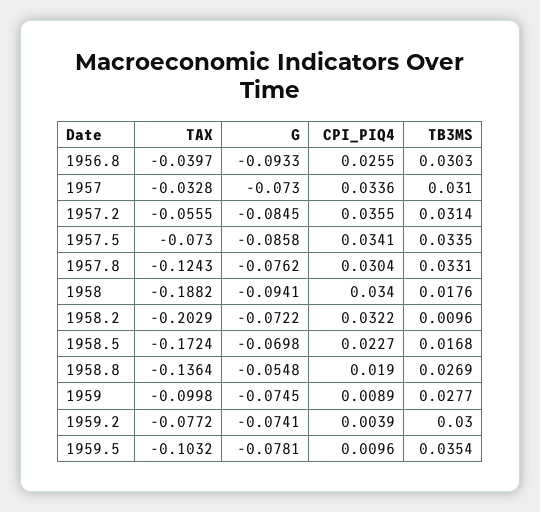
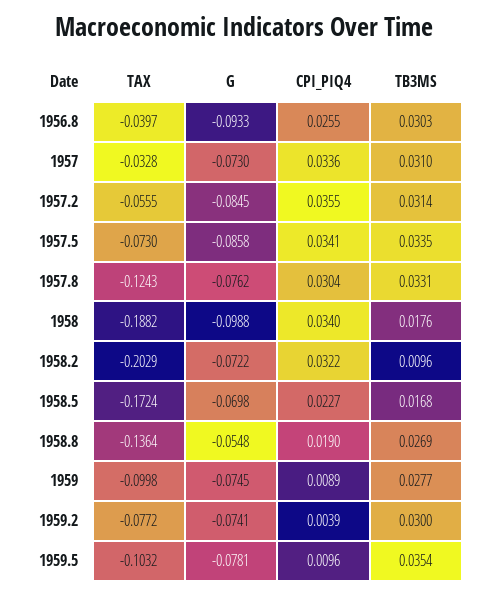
  {
    "TAX": {
      "1956.8": -0.0397,
      "1957": -0.0328,
      "1957.2": -0.0555,
      "1957.5": -0.073,
      "1957.8": -0.1243,
      "1958": -0.1882,
      "1958.2": -0.2029,
      "1958.5": -0.1724,
      "1958.8": -0.1364,
      "1959": -0.0998,
      "1959.2": -0.0772,
      "1959.5": -0.1032
    },
    "G": {
      "1956.8": -0.0933,
      "1957": -0.073,
      "1957.2": -0.0845,
      "1957.5": -0.0858,
      "1957.8": -0.0762,
-     "1958": -0.0941,
+     "1958": -0.0988,
      "1958.2": -0.0722,
      "1958.5": -0.0698,
      "1958.8": -0.0548,
      "1959": -0.0745,
      "1959.2": -0.0741,
      "1959.5": -0.0781
    },
    "CPI_PIQ4": {
      "1956.8": 0.0255,
      "1957": 0.0336,
      "1957.2": 0.0355,
      "1957.5": 0.0341,
      "1957.8": 0.0304,
      "1958": 0.034,
      "1958.2": 0.0322,
      "1958.5": 0.0227,
      "1958.8": 0.019,
      "1959": 0.0089,
      "1959.2": 0.0039,
      "1959.5": 0.0096
    },
    "TB3MS": {
      "1956.8": 0.0303,
      "1957": 0.031,
      "1957.2": 0.0314,
      "1957.5": 0.0335,
      "1957.8": 0.0331,
      "1958": 0.0176,
      "1958.2": 0.0096,
      "1958.5": 0.0168,
      "1958.8": 0.0269,
      "1959": 0.0277,
      "1959.2": 0.03,
      "1959.5": 0.0354
    }
  }

